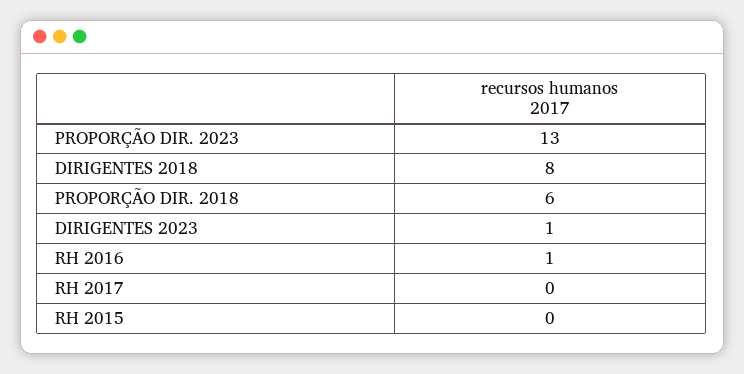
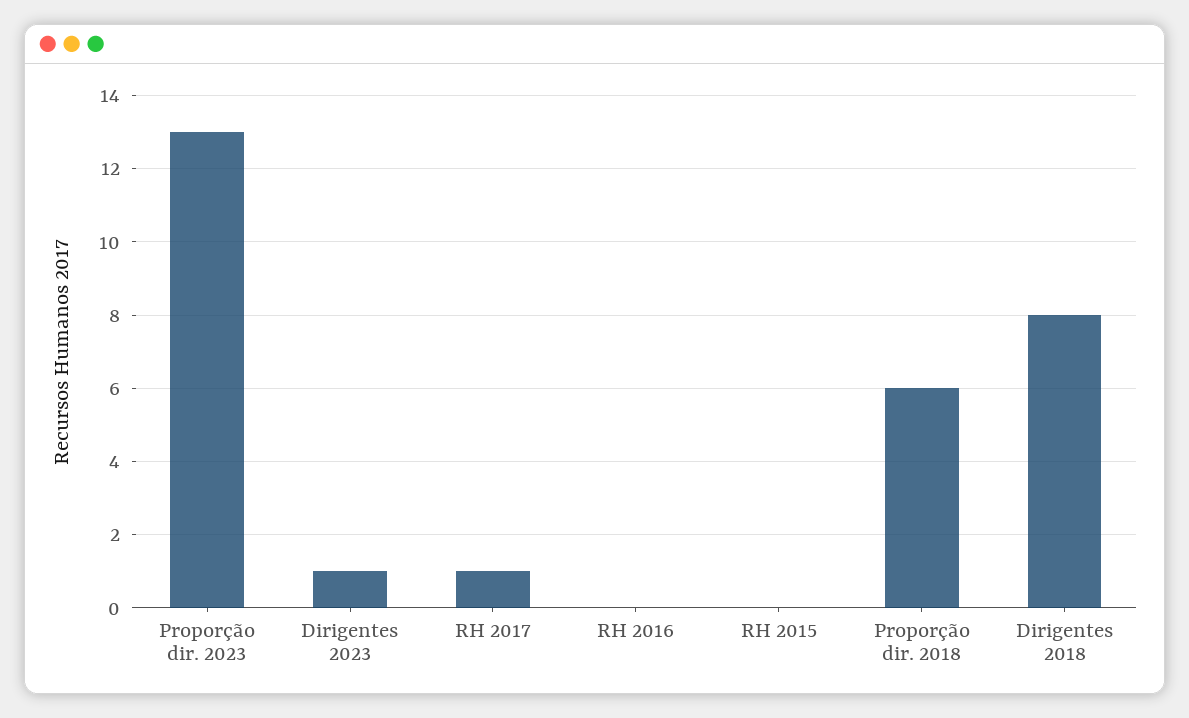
  {
    "PROPORÇÃO DIR. 2023": 13,
    "DIRIGENTES 2018": 8,
    "PROPORÇÃO DIR. 2018": 6,
    "DIRIGENTES 2023": 1,
-   "RH 2016": 1,
+   "RH 2016": 0,
-   "RH 2017": 0,
+   "RH 2017": 1,
    "RH 2015": 0
  }

